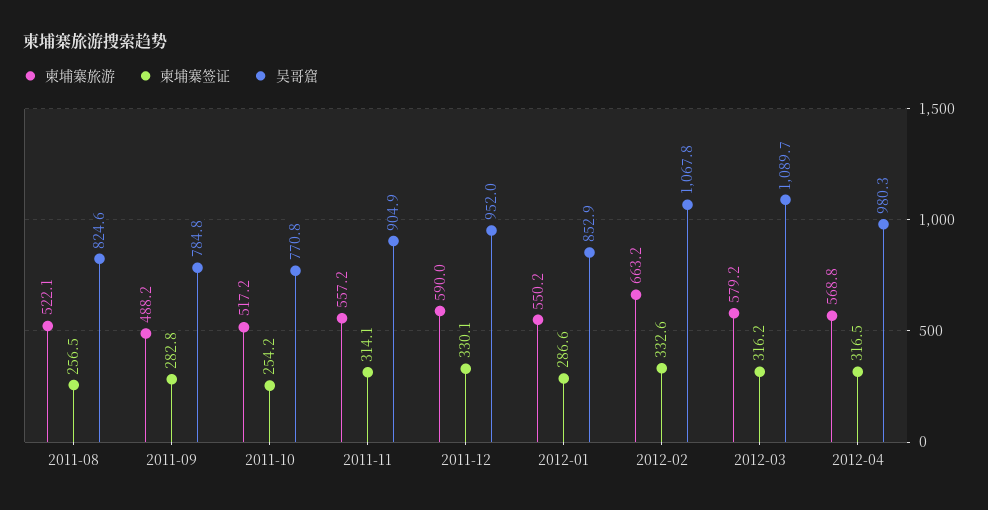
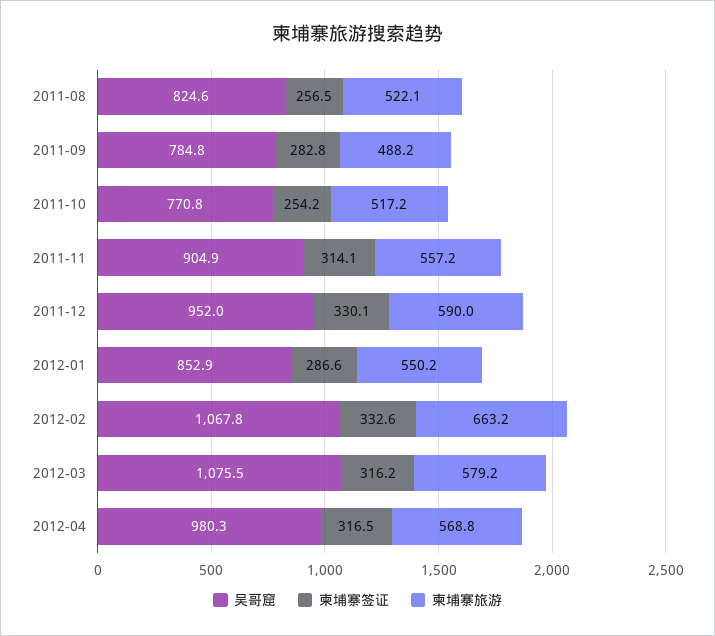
  {
    "柬埔寨旅游": {
      "2011-08": 522.1,
      "2011-09": 488.2,
      "2011-10": 517.2,
      "2011-11": 557.2,
      "2011-12": 590,
      "2012-01": 550.2,
      "2012-02": 663.2,
      "2012-03": 579.2,
      "2012-04": 568.8
    },
    "柬埔寨签证": {
      "2011-08": 256.5,
      "2011-09": 282.8,
      "2011-10": 254.2,
      "2011-11": 314.1,
      "2011-12": 330.1,
      "2012-01": 286.6,
      "2012-02": 332.6,
      "2012-03": 316.2,
      "2012-04": 316.5
    },
    "吴哥窟": {
      "2011-08": 824.6,
      "2011-09": 784.8,
      "2011-10": 770.8,
      "2011-11": 904.9,
      "2011-12": 952,
      "2012-01": 852.9,
      "2012-02": 1067.8,
-     "2012-03": 1089.7,
+     "2012-03": 1075.5,
      "2012-04": 980.3
    }
  }

